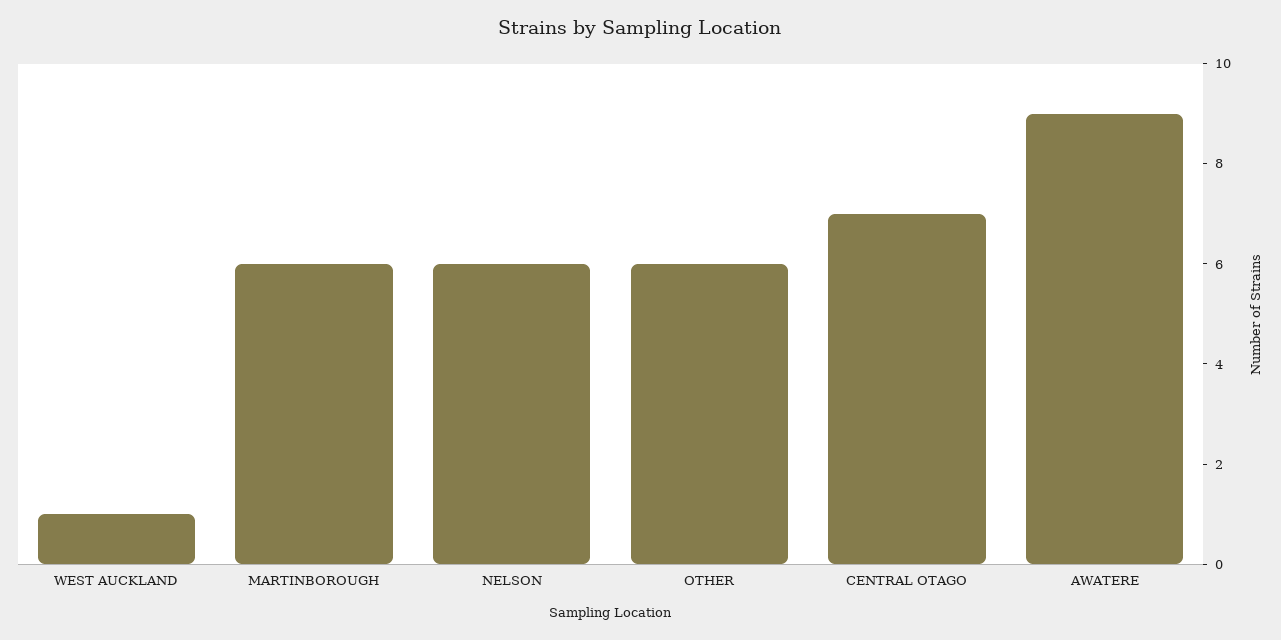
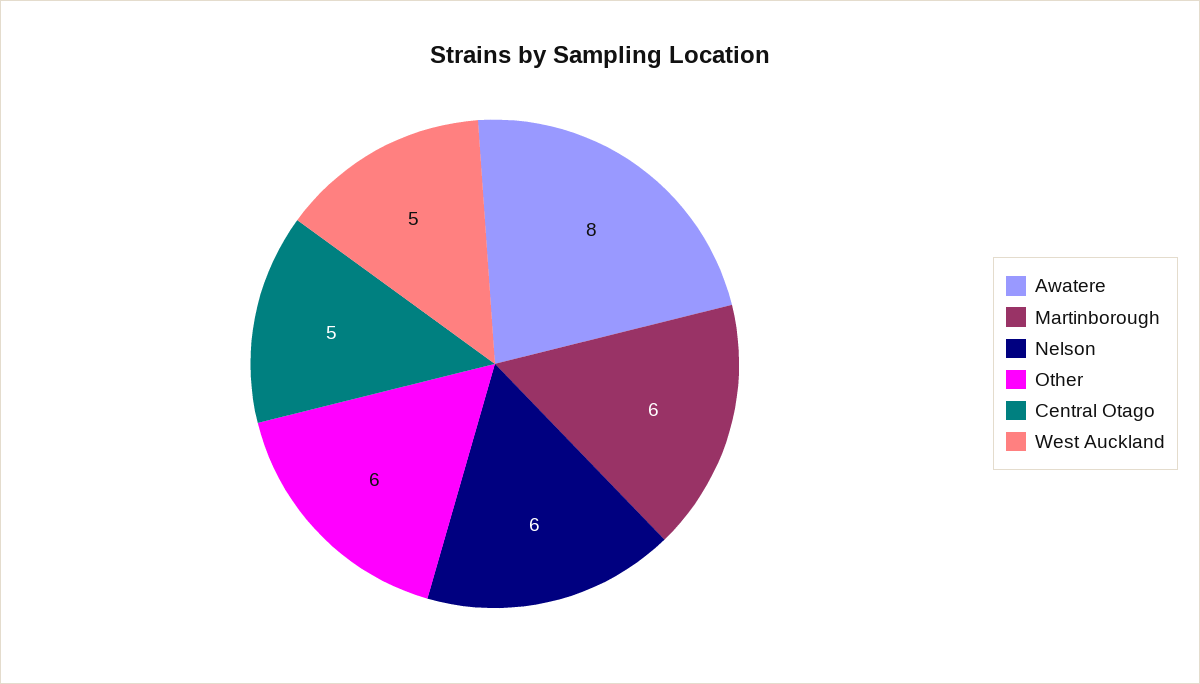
  {
-   "WEST AUCKLAND": 1,
+   "WEST AUCKLAND": 5,
    "MARTINBOROUGH": 6,
    "NELSON": 6,
    "OTHER": 6,
-   "CENTRAL OTAGO": 7,
+   "CENTRAL OTAGO": 5,
-   "AWATERE": 9
+   "AWATERE": 8
  }

